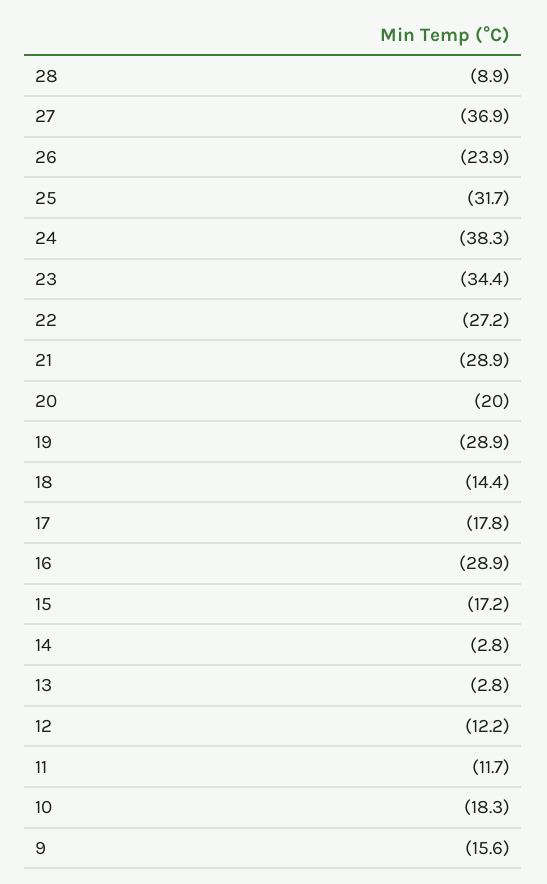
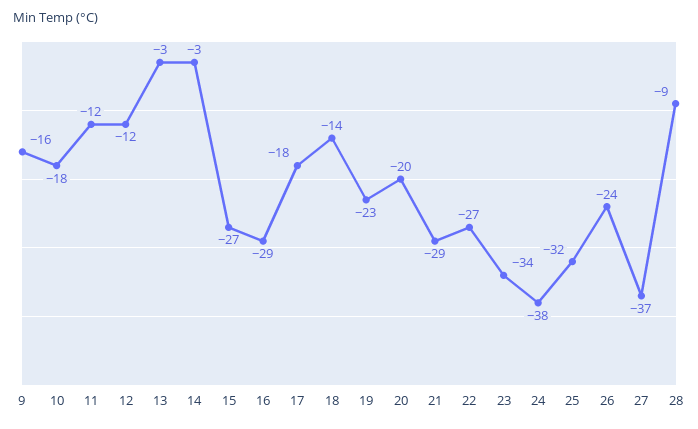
  {
    "28": -8.9,
    "27": -36.9,
    "26": -23.9,
    "25": -31.7,
    "24": -38.3,
    "23": -34.4,
    "22": -27.2,
    "21": -28.9,
    "20": -20,
-   "19": -28.9,
+   "19": -23,
    "18": -14.4,
    "17": -17.8,
    "16": -28.9,
-   "15": -17.2,
+   "15": -27,
    "14": -2.8,
    "13": -2.8,
    "12": -12.2,
    "11": -11.7,
    "10": -18.3,
    "9": -15.6
  }

